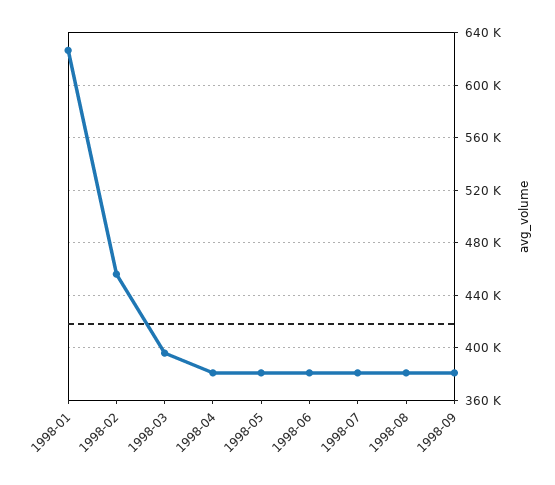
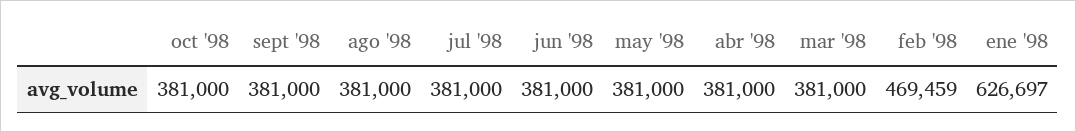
  {
    "1998-01": 626697,
-   "1998-02": 455000,
+   "1998-02": 469459,
-   "1998-03": 395000,
+   "1998-03": 381000,
    "1998-04": 381000,
    "1998-05": 381000,
    "1998-06": 381000,
    "1998-07": 381000,
    "1998-08": 381000,
-   "1998-09": 381000
+   "1998-09": 381000,
+   "oct '98": 381000
  }

